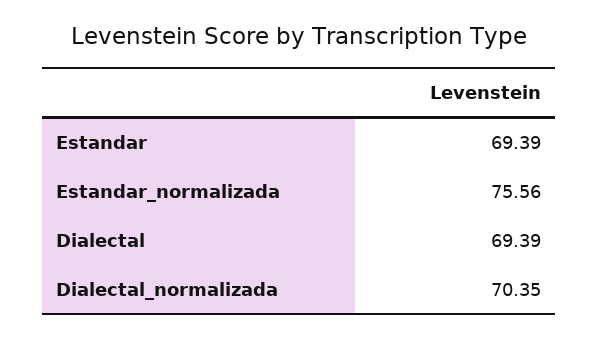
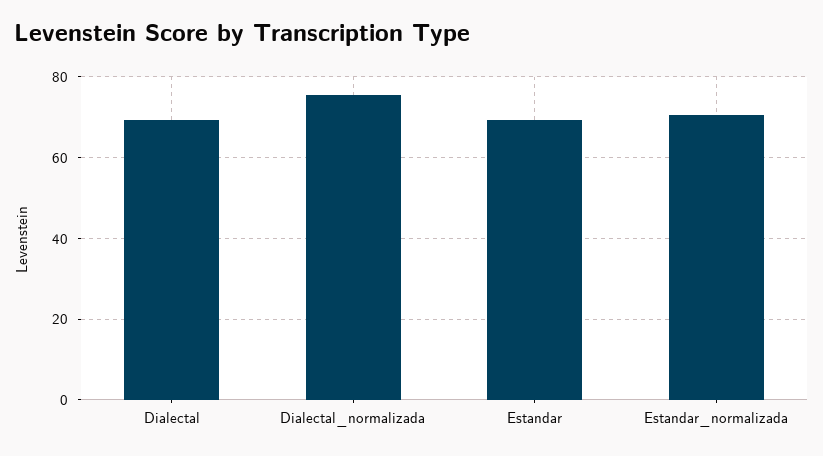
  {
    "Estandar": 69.39,
-   "Estandar_normalizada": 75.56,
+   "Estandar_normalizada": 70,
    "Dialectal": 69.39,
-   "Dialectal_normalizada": 70.35
+   "Dialectal_normalizada": 76
  }

